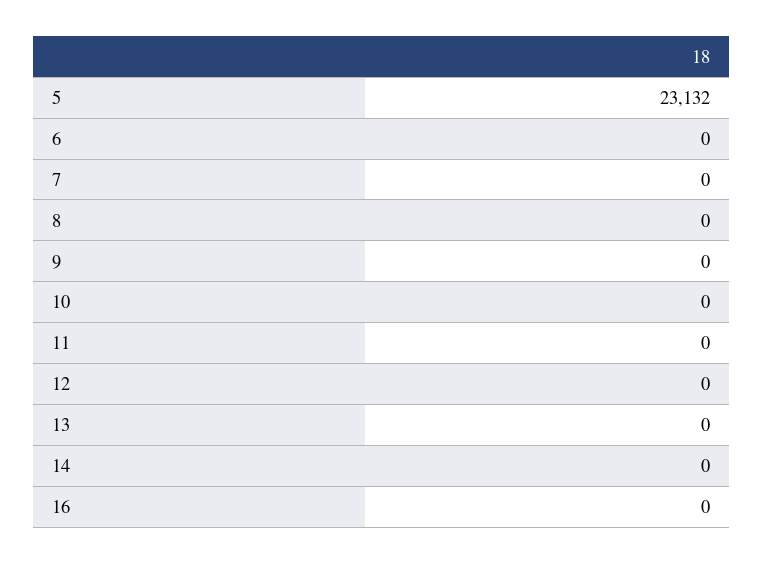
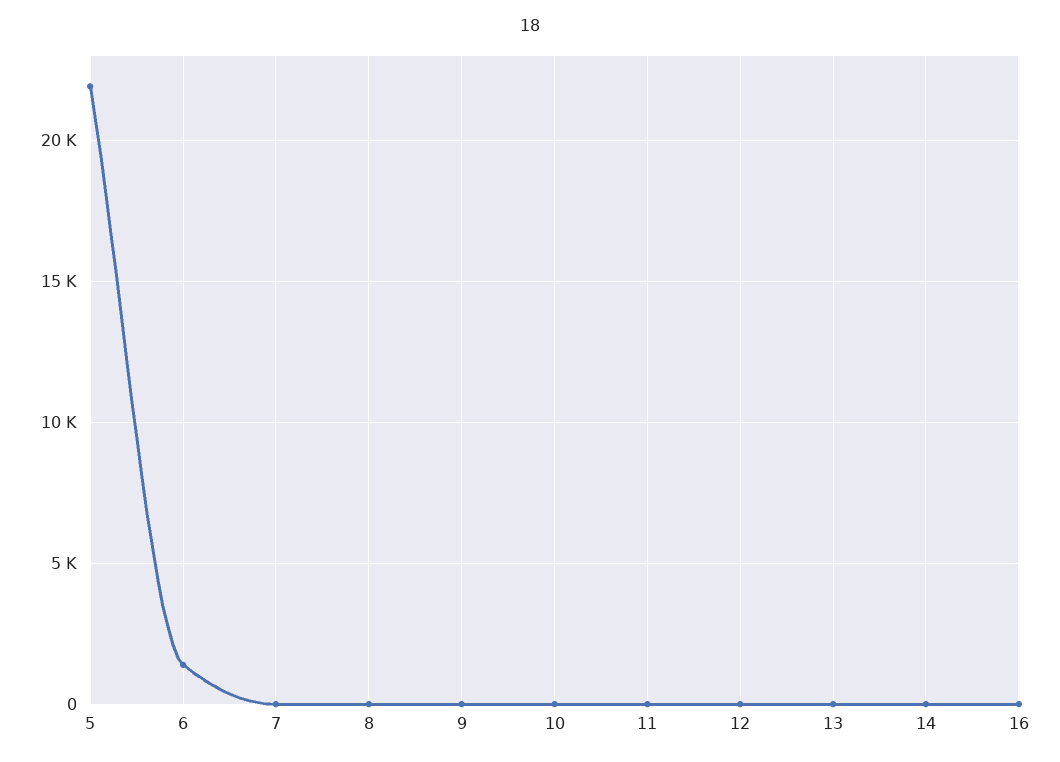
  {
-   "5": 23132,
+   "5": 22000,
-   "6": 0,
+   "6": 1500,
    "7": 0,
    "8": 0,
    "9": 0,
    "10": 0,
    "11": 0,
    "12": 0,
    "13": 0,
    "14": 0,
    "16": 0
  }

